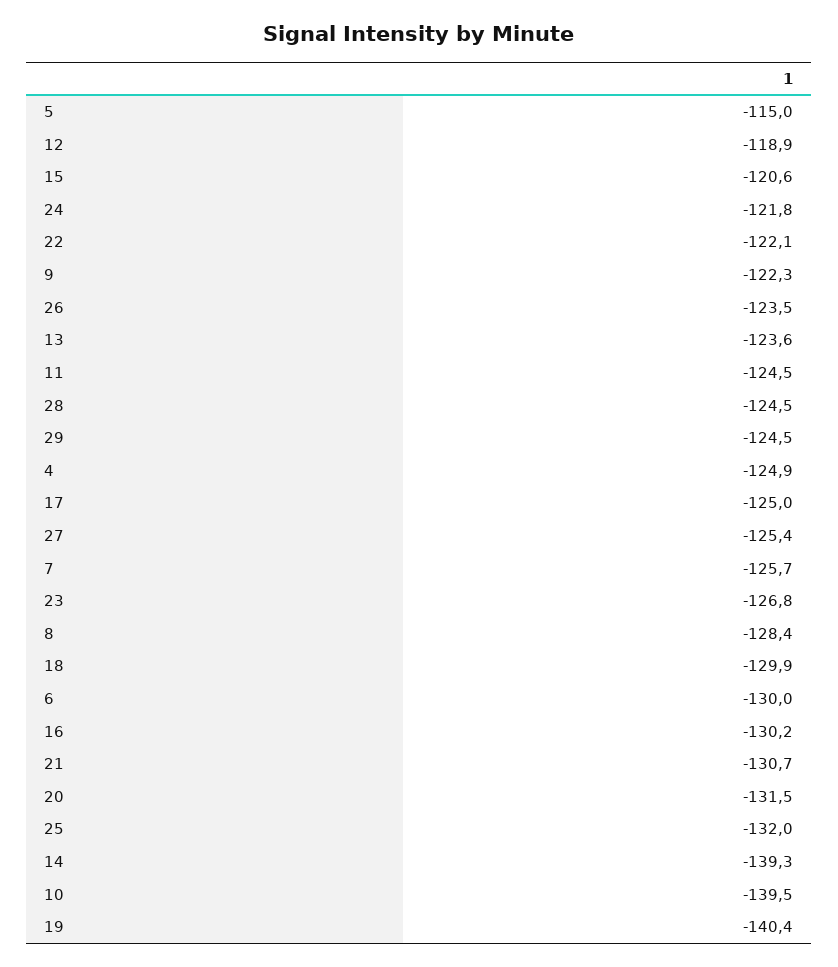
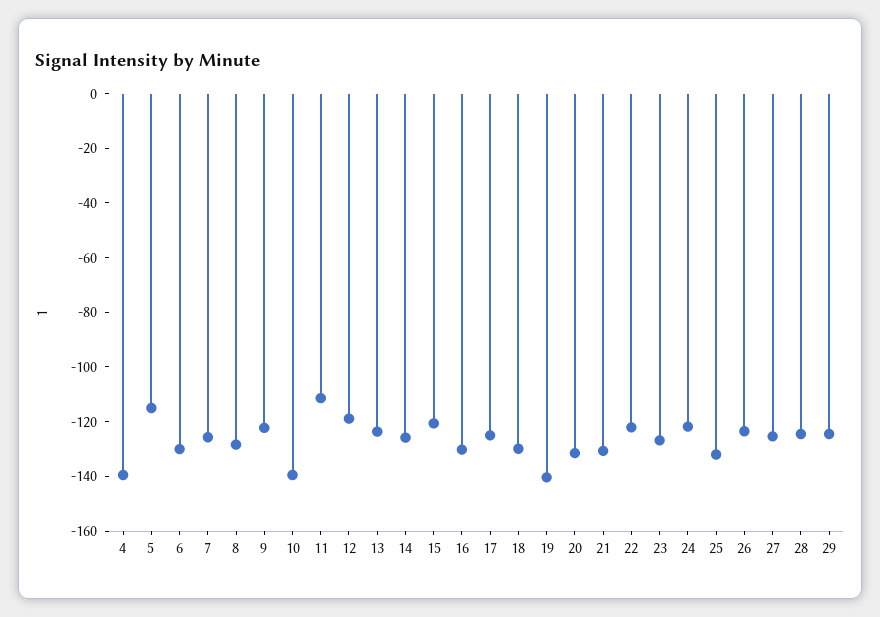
  {
    "5": -115,
    "12": -118.9,
    "15": -120.6,
    "24": -121.8,
    "22": -122.1,
    "9": -122.3,
    "26": -123.5,
    "13": -123.6,
-   "11": -124.5,
+   "11": -110,
    "28": -124.5,
    "29": -124.5,
-   "4": -124.9,
+   "4": -140,
    "17": -125,
    "27": -125.4,
    "7": -125.7,
    "23": -126.8,
    "8": -128.4,
    "18": -129.9,
    "6": -130,
    "16": -130.2,
    "21": -130.7,
    "20": -131.5,
    "25": -132,
-   "14": -139.3,
+   "14": -125,
    "10": -139.5,
    "19": -140.4
  }

